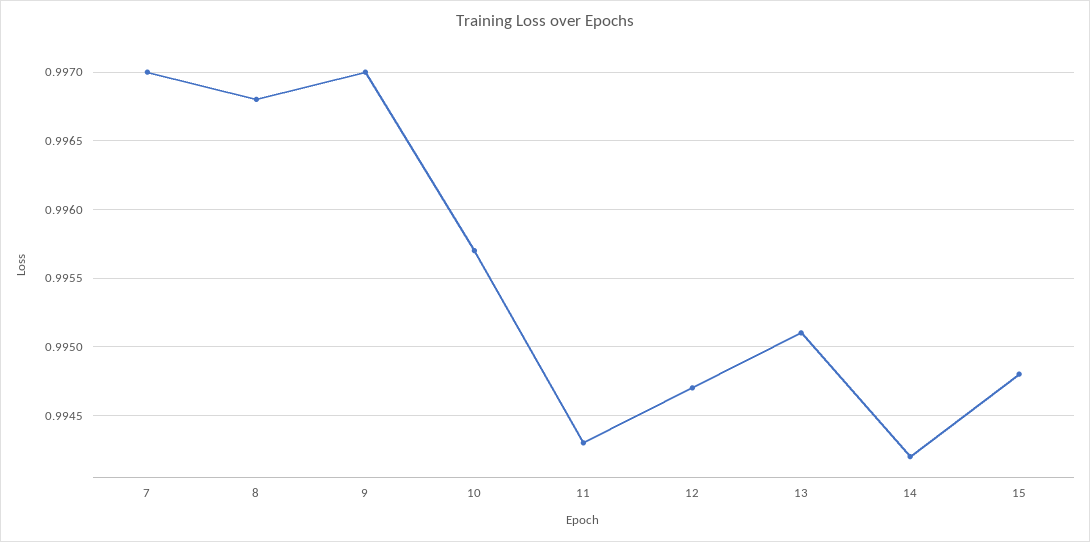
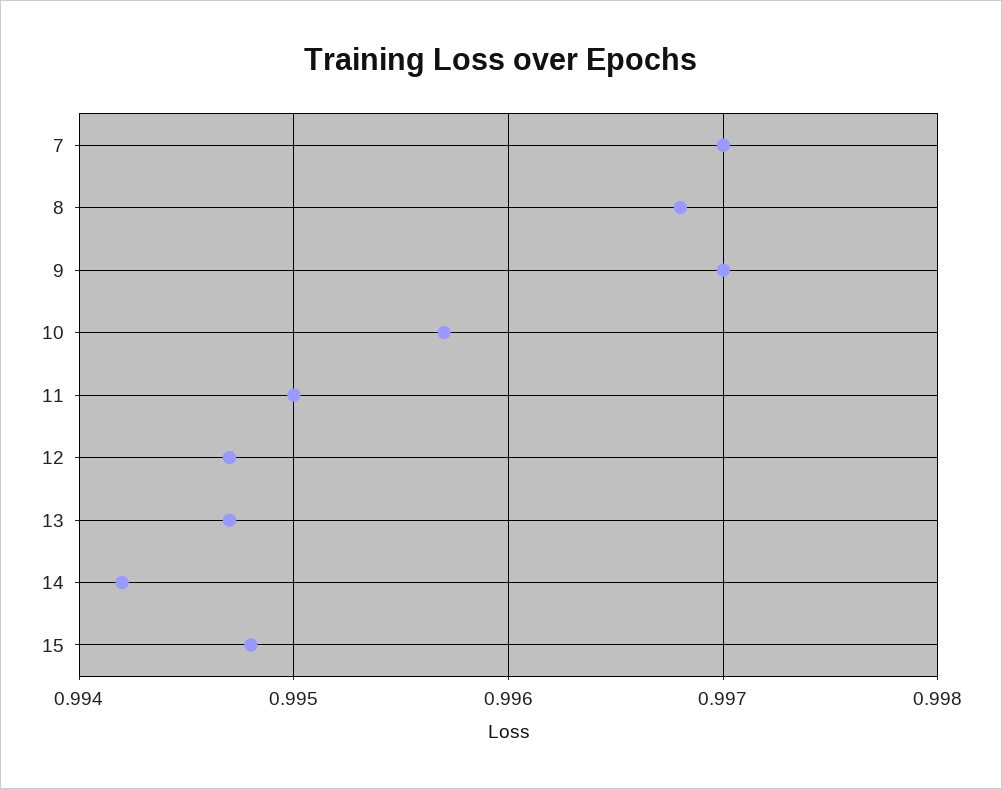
  {
    "7": 0.997,
    "8": 0.9968,
    "9": 0.997,
    "10": 0.9957,
-   "11": 0.9943,
+   "11": 0.995,
    "12": 0.9947,
-   "13": 0.9951,
+   "13": 0.9947,
    "14": 0.9942,
    "15": 0.9948
  }

